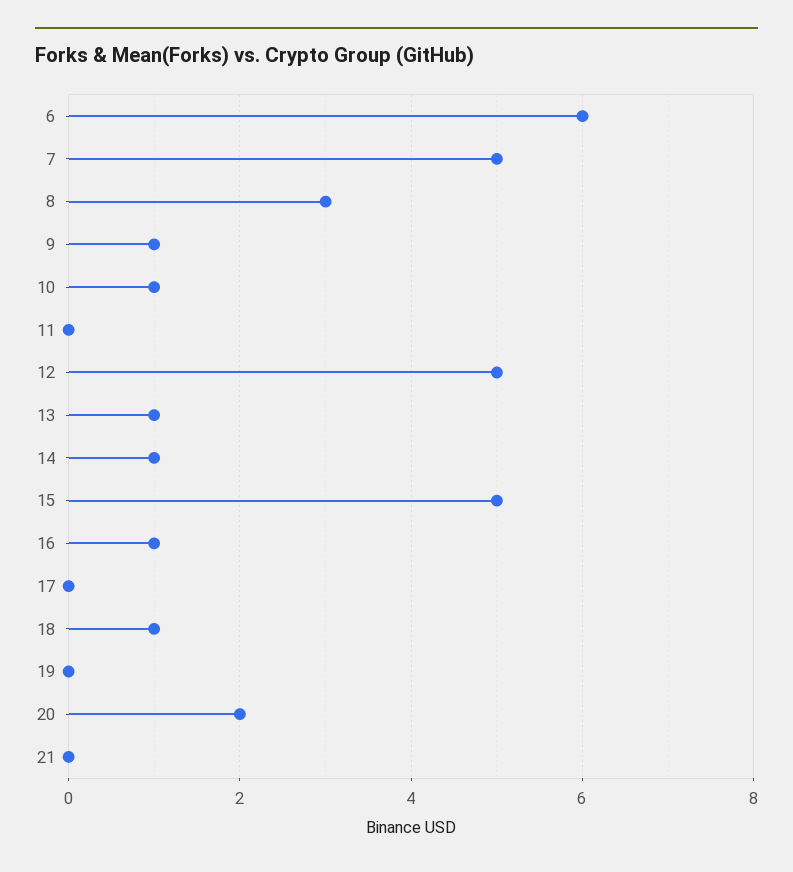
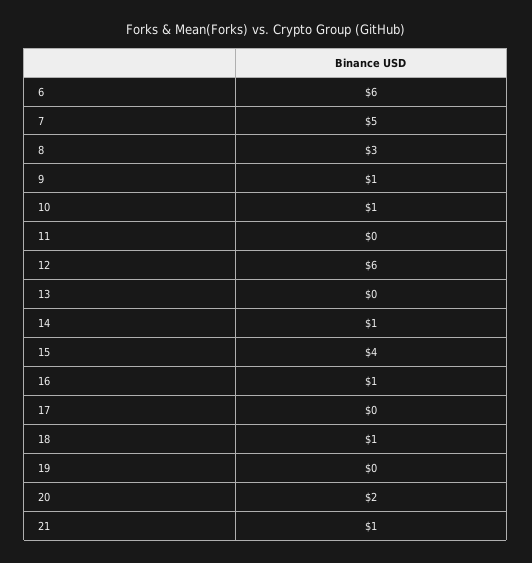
  {
    "6": 6,
    "7": 5,
    "8": 3,
    "9": 1,
    "10": 1,
    "11": 0,
-   "12": 5,
+   "12": 6,
-   "13": 1,
+   "13": 0,
    "14": 1,
-   "15": 5,
+   "15": 4,
    "16": 1,
    "17": 0,
    "18": 1,
    "19": 0,
    "20": 2,
-   "21": 0
+   "21": 1
  }

